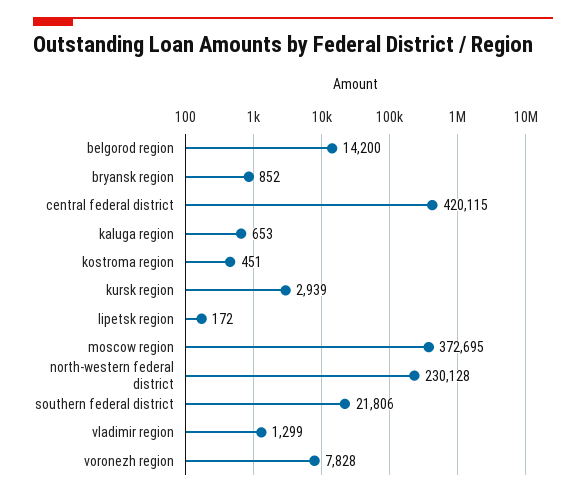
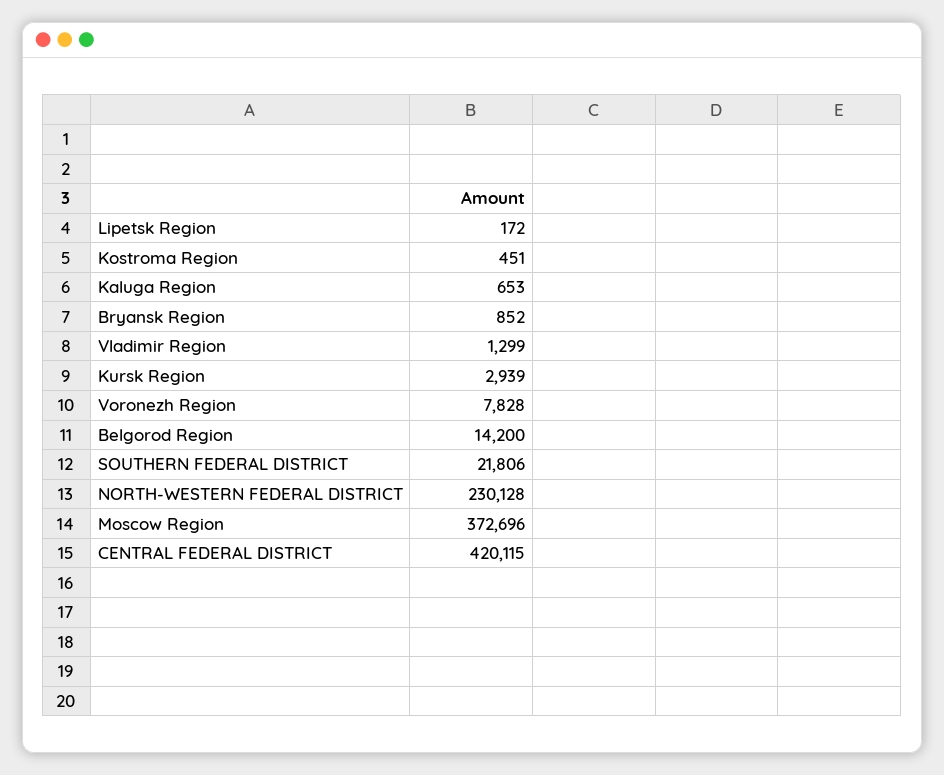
  {
    "belgorod region": 14200,
    "bryansk region": 852,
    "central federal district": 420115,
    "kaluga region": 653,
    "kostroma region": 451,
    "kursk region": 2939,
    "lipetsk region": 172,
-   "moscow region": 372695,
+   "moscow region": 372696,
    "north-western federal district": 230128,
    "southern federal district": 21806,
    "vladimir region": 1299,
    "voronezh region": 7828
  }

